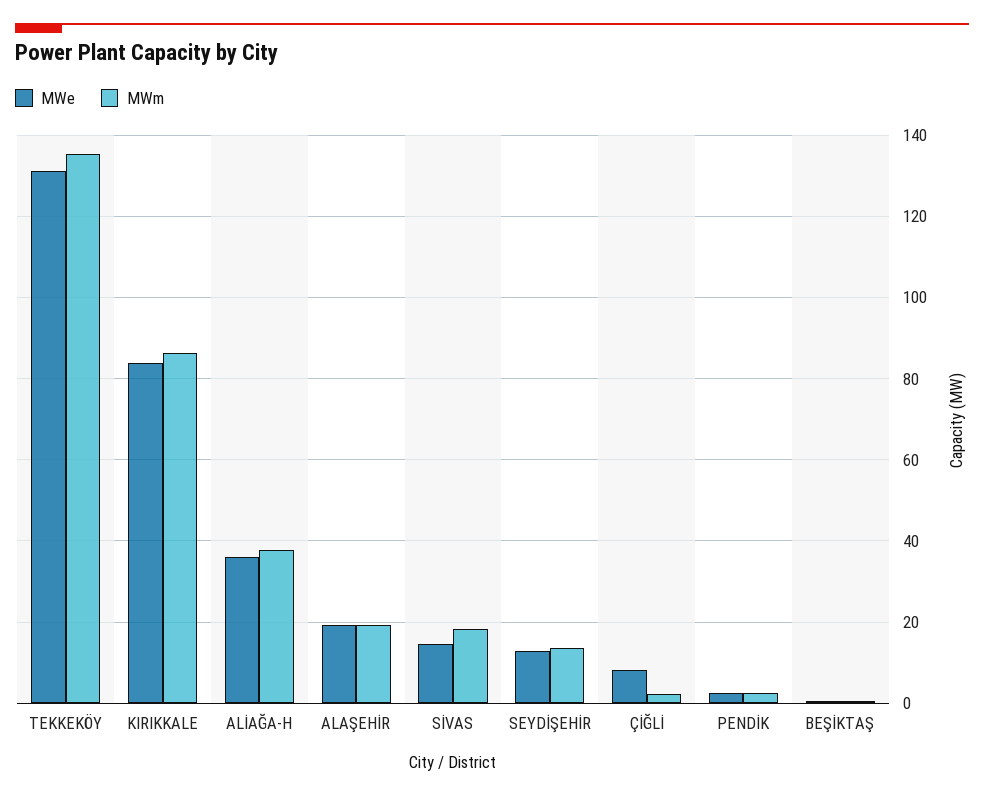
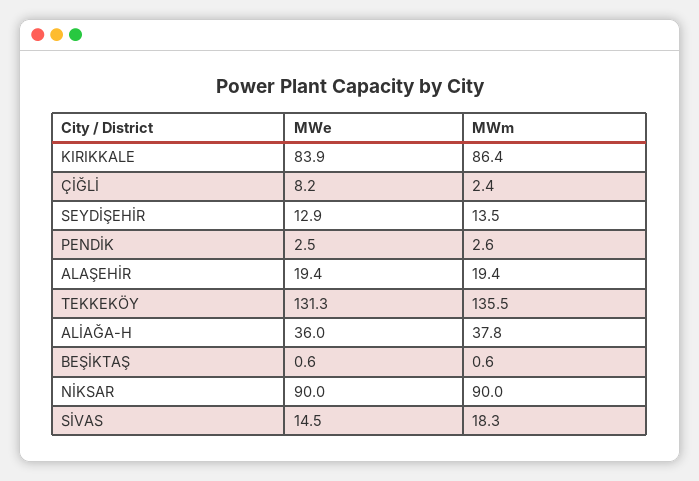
  {
    "MWe": {
      "TEKKEKÖY": 131.3,
      "KIRIKKALE": 83.9,
      "ALİAĞA-H": 36,
      "ALAŞEHİR": 19.4,
      "SİVAS": 14.5,
      "SEYDİŞEHİR": 12.9,
      "ÇİĞLİ": 8.2,
      "PENDİK": 2.5,
-     "BEŞİKTAŞ": 0.6
+     "BEŞİKTAŞ": 0.6,
+     "NİKSAR": 90
    },
    "MWm": {
      "TEKKEKÖY": 135.5,
      "KIRIKKALE": 86.4,
      "ALİAĞA-H": 37.8,
      "ALAŞEHİR": 19.4,
      "SİVAS": 18.3,
      "SEYDİŞEHİR": 13.5,
      "ÇİĞLİ": 2.4,
      "PENDİK": 2.6,
-     "BEŞİKTAŞ": 0.6
+     "BEŞİKTAŞ": 0.6,
+     "NİKSAR": 90
    }
  }

